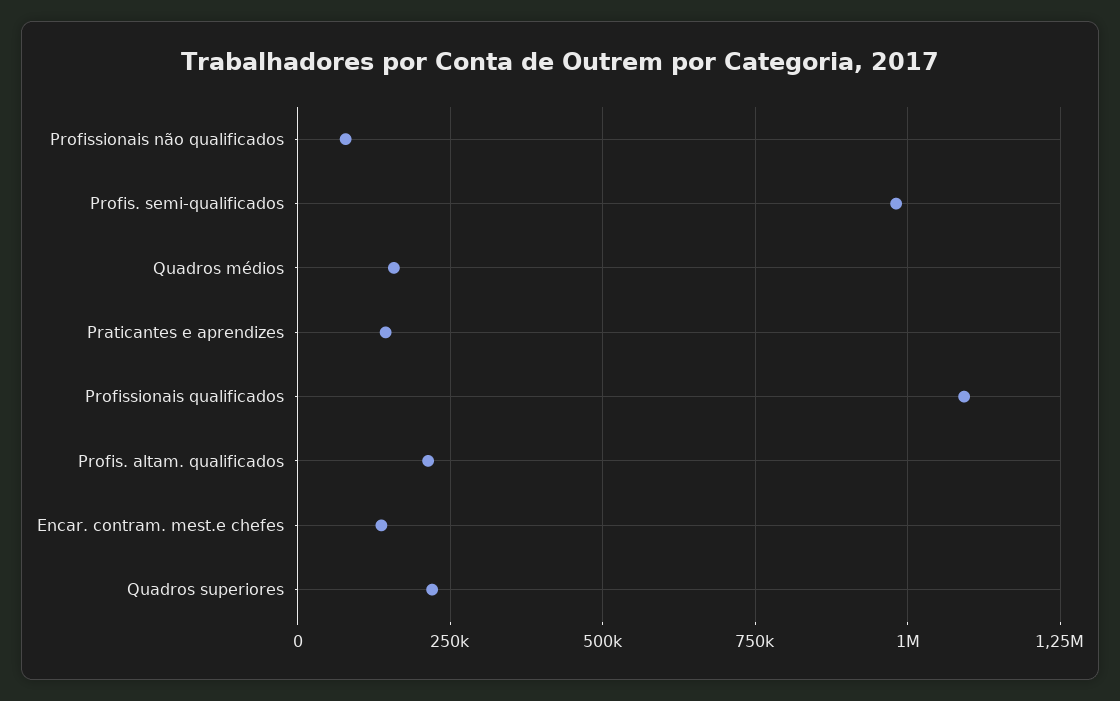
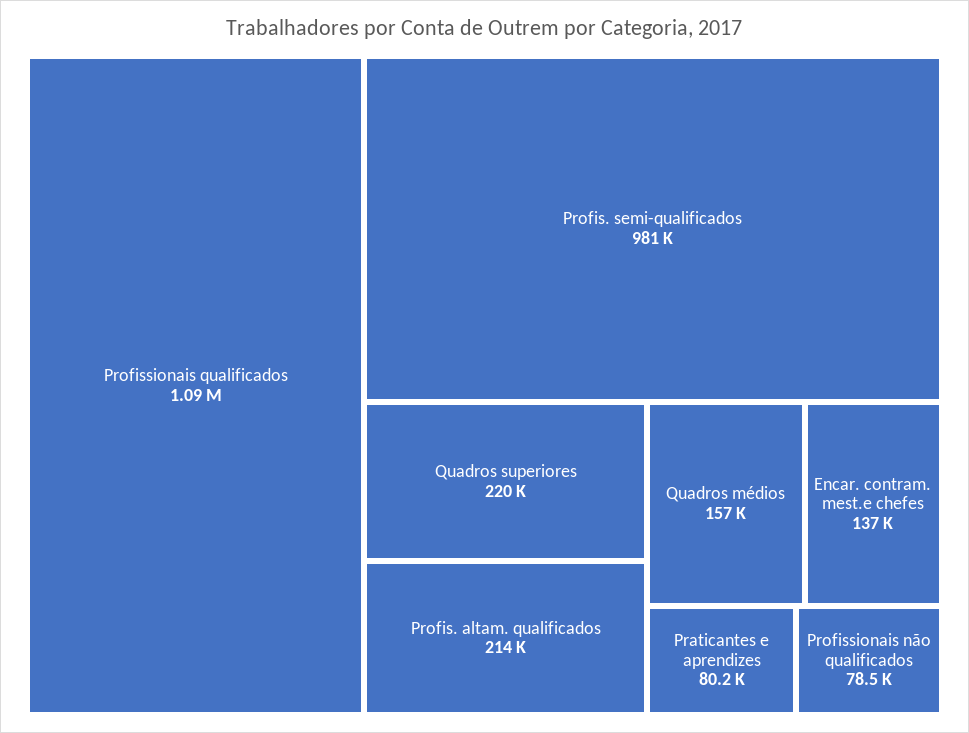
  {
    "Profissionais não qualificados": 78500,
    "Profis. semi-qualificados": 981000,
    "Quadros médios": 157000,
-   "Praticantes e aprendizes": 150000,
+   "Praticantes e aprendizes": 80200,
    "Profissionais qualificados": 1090000,
    "Profis. altam. qualificados": 214000,
    "Encar. contram. mest.e chefes": 137000,
    "Quadros superiores": 220000
  }

